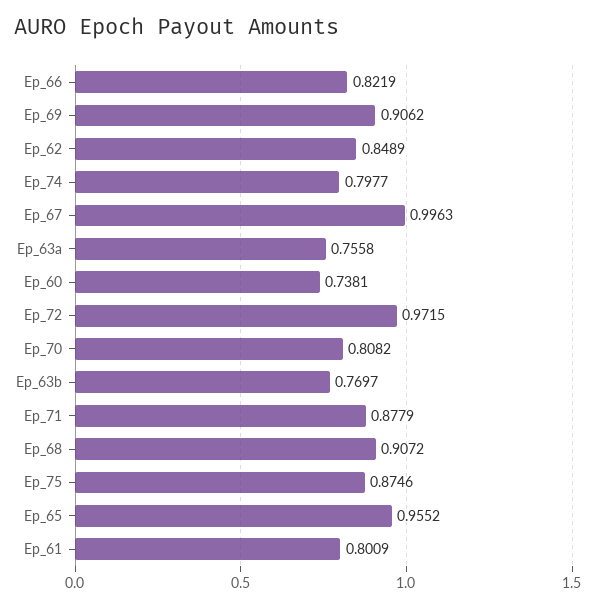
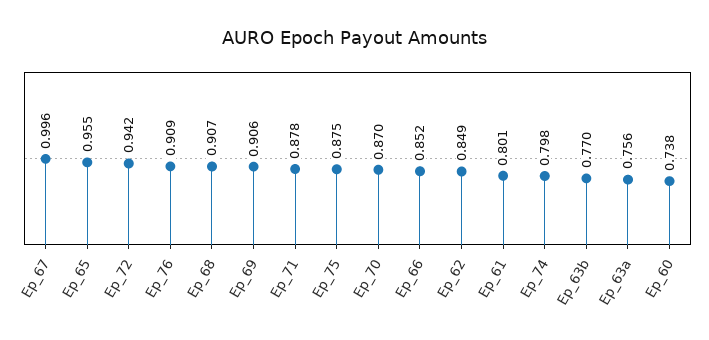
  {
-   "Ep_66": 0.8219,
+   "Ep_66": 0.852,
    "Ep_69": 0.9062,
    "Ep_62": 0.8489,
    "Ep_74": 0.7977,
    "Ep_67": 0.9963,
    "Ep_63a": 0.7558,
    "Ep_60": 0.7381,
-   "Ep_72": 0.9715,
+   "Ep_72": 0.942,
-   "Ep_70": 0.8082,
+   "Ep_70": 0.87,
    "Ep_63b": 0.7697,
    "Ep_71": 0.8779,
    "Ep_68": 0.9072,
    "Ep_75": 0.8746,
    "Ep_65": 0.9552,
-   "Ep_61": 0.8009
+   "Ep_61": 0.8009,
+   "Ep_76": 0.909
  }

